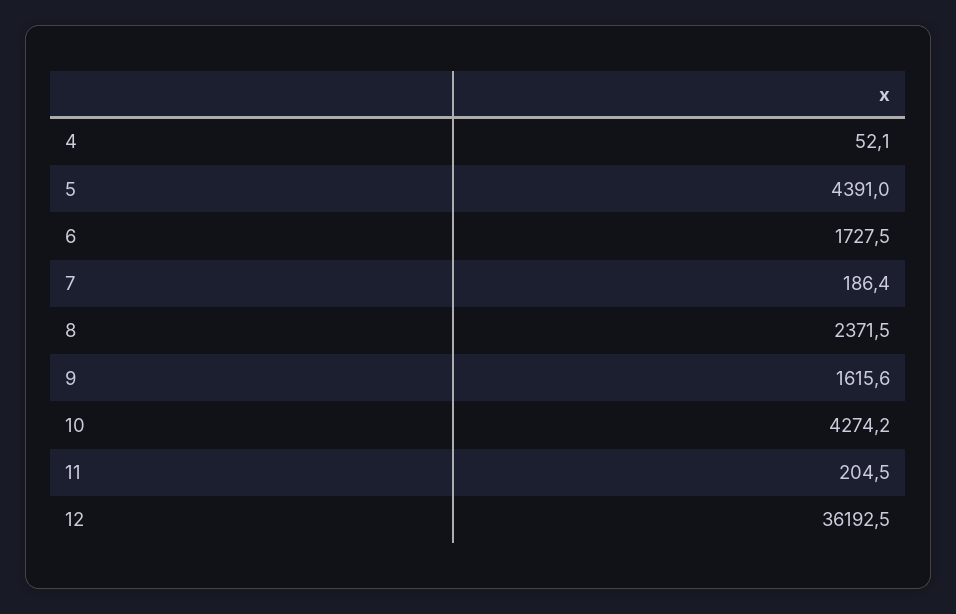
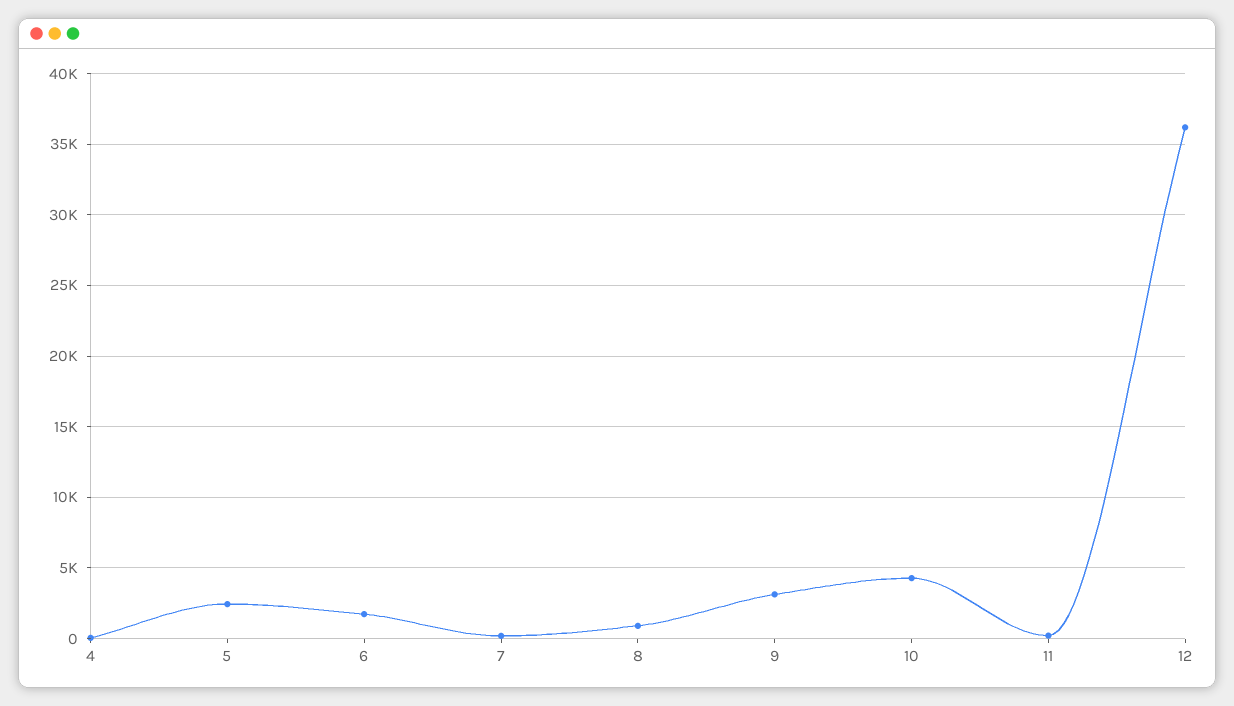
  {
    "4": 52.1,
-   "5": 4391,
+   "5": 2500,
    "6": 1727.5,
    "7": 186.4,
-   "8": 2371.5,
+   "8": 1000,
-   "9": 1615.6,
+   "9": 3000,
    "10": 4274.2,
    "11": 204.5,
    "12": 36192.5
  }

